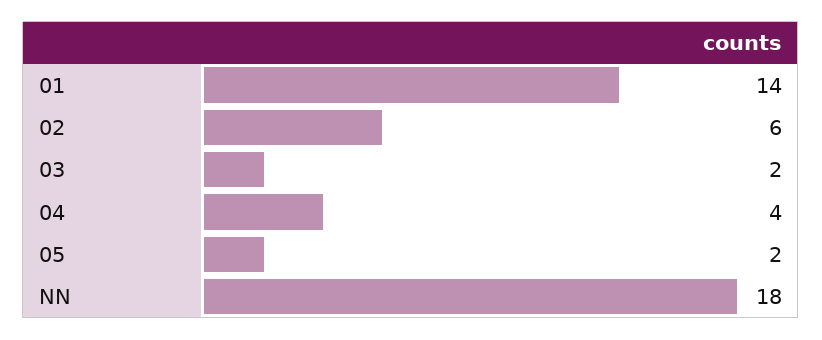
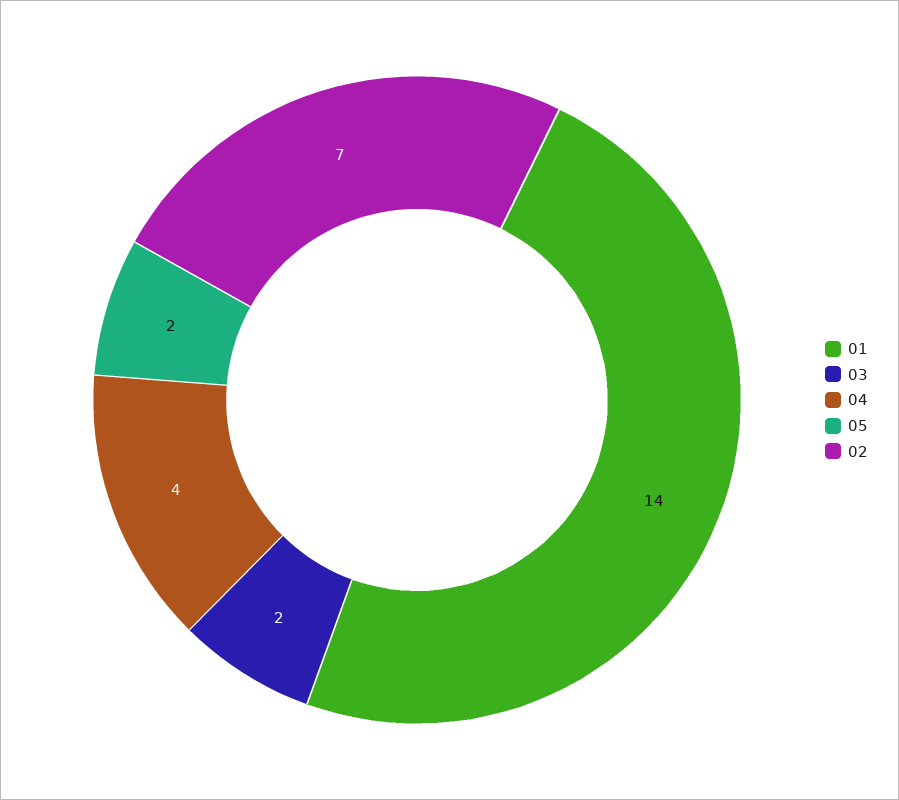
  {
    "01": 14,
-   "02": 6,
+   "02": 7,
    "03": 2,
    "04": 4,
-   "05": 2,
+   "05": 2
-   "NN": 18
  }

